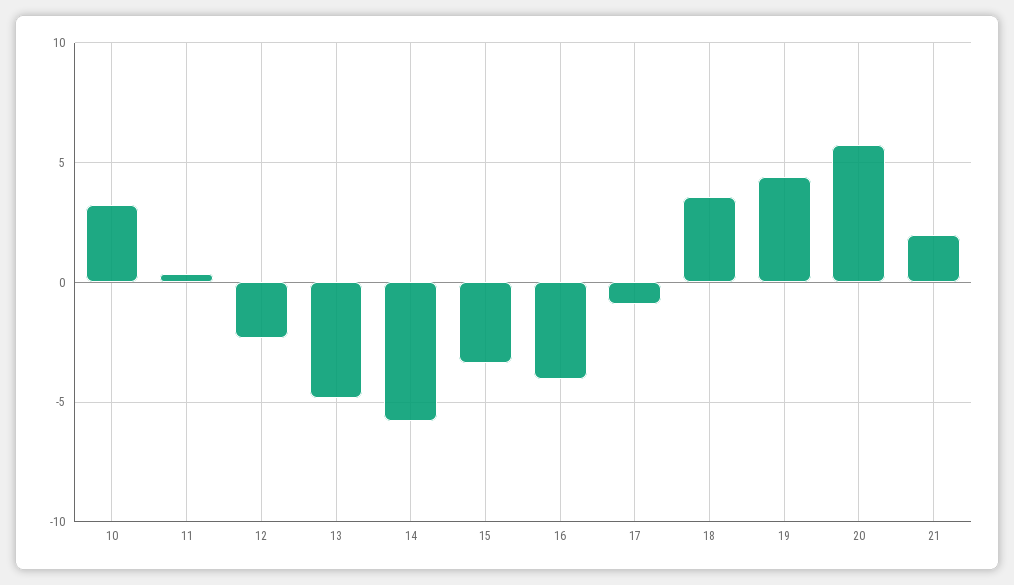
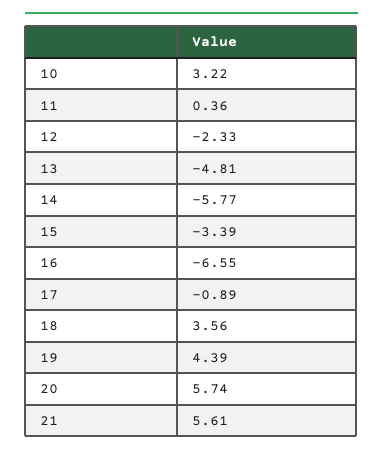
  {
    "10": 3.22,
    "11": 0.36,
    "12": -2.33,
    "13": -4.81,
    "14": -5.77,
    "15": -3.39,
-   "16": -4,
+   "16": -6.55,
    "17": -0.89,
    "18": 3.56,
    "19": 4.39,
    "20": 5.74,
-   "21": 2
+   "21": 5.61
  }

